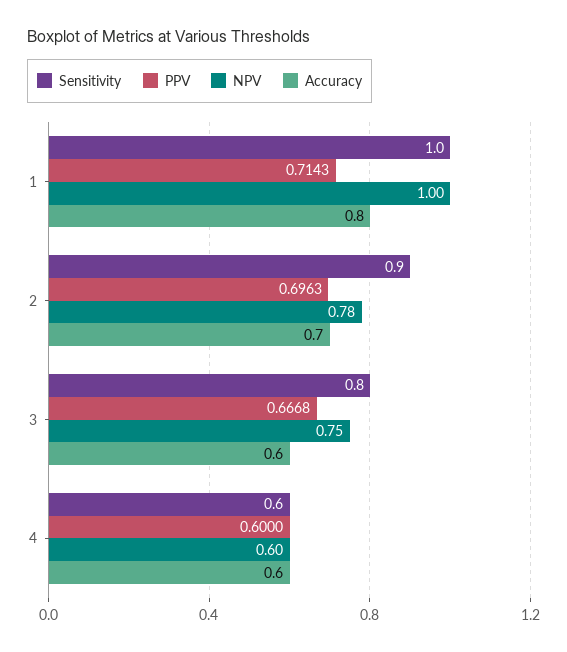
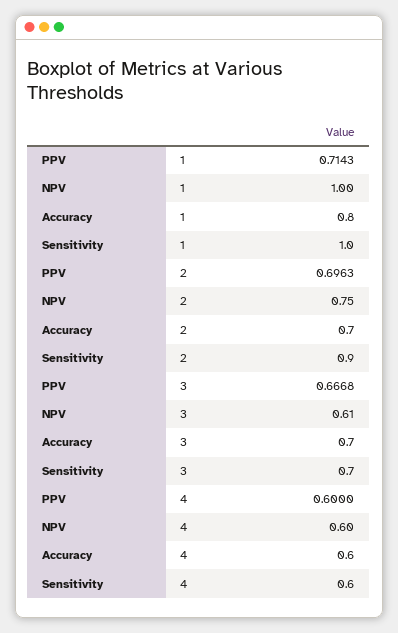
  {
    "Sensitivity": {
      "1": 1,
      "2": 0.9,
-     "3": 0.8,
+     "3": 0.7,
      "4": 0.6
    },
    "PPV": {
      "1": 0.7143,
      "2": 0.6963,
      "3": 0.6668,
      "4": 0.6
    },
    "NPV": {
      "1": 1,
-     "2": 0.78,
+     "2": 0.75,
-     "3": 0.75,
+     "3": 0.61,
      "4": 0.6
    },
    "Accuracy": {
      "1": 0.8,
      "2": 0.7,
-     "3": 0.6,
+     "3": 0.7,
      "4": 0.6
    }
  }

